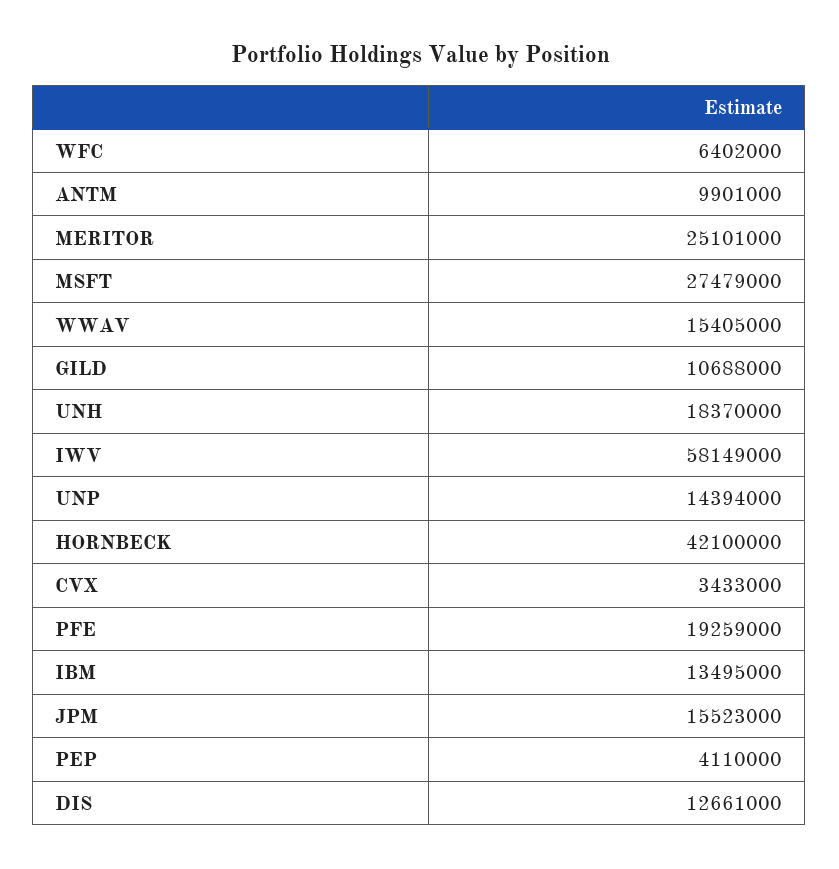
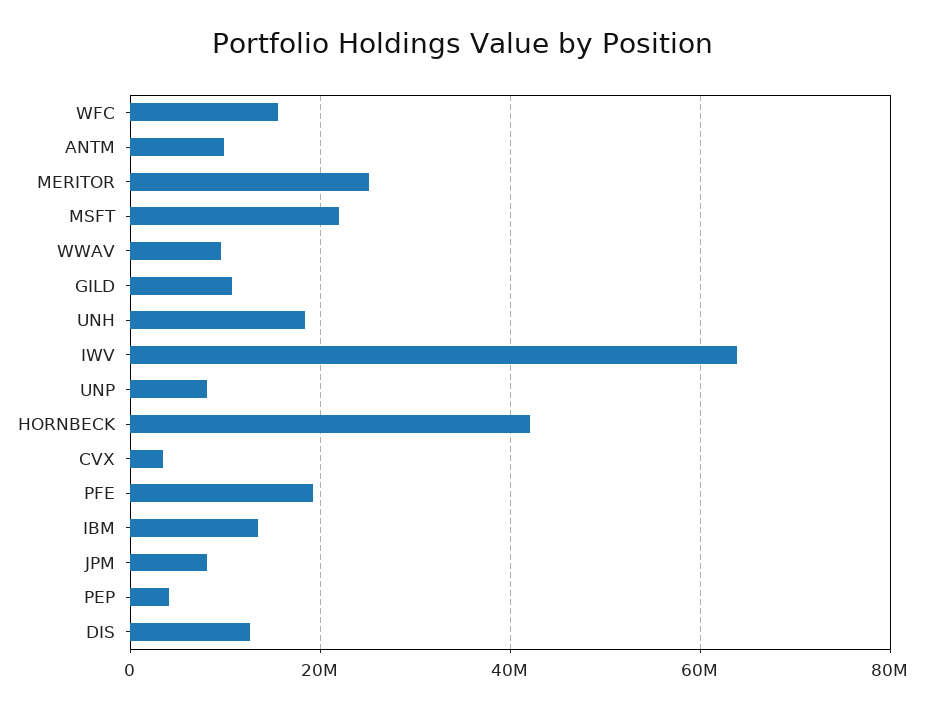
  {
-   "WFC": 6402000,
+   "WFC": 16000000,
    "ANTM": 9901000,
    "MERITOR": 25101000,
-   "MSFT": 27479000,
+   "MSFT": 22000000,
-   "WWAV": 15405000,
+   "WWAV": 10000000,
    "GILD": 10688000,
    "UNH": 18370000,
-   "IWV": 58149000,
+   "IWV": 64000000,
-   "UNP": 14394000,
+   "UNP": 8000000,
    "HORNBECK": 42100000,
    "CVX": 3433000,
    "PFE": 19259000,
    "IBM": 13495000,
-   "JPM": 15523000,
+   "JPM": 8000000,
    "PEP": 4110000,
    "DIS": 12661000
  }

